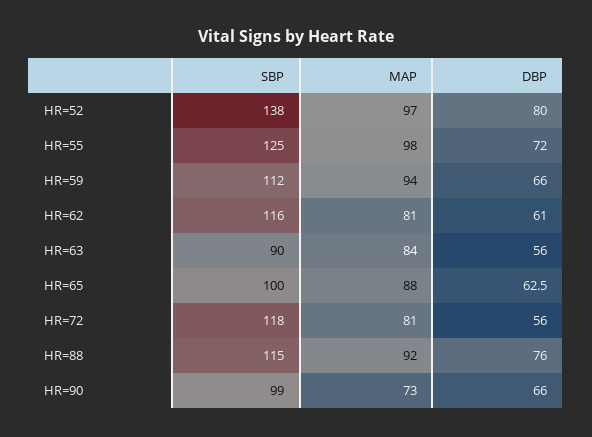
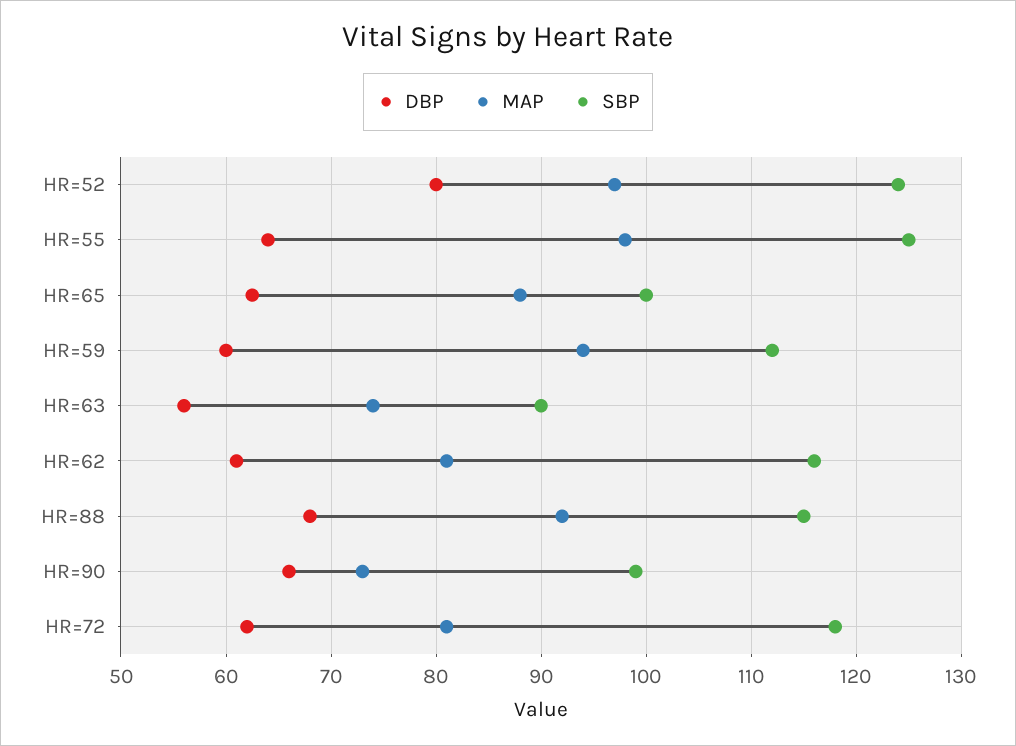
  {
    "SBP": {
-     "HR=52": 138,
+     "HR=52": 124,
      "HR=55": 125,
      "HR=59": 112,
      "HR=62": 116,
      "HR=63": 90,
      "HR=65": 100,
      "HR=72": 118,
      "HR=88": 115,
      "HR=90": 99
    },
    "MAP": {
      "HR=52": 97,
      "HR=55": 98,
      "HR=59": 94,
      "HR=62": 81,
-     "HR=63": 84,
+     "HR=63": 74,
      "HR=65": 88,
      "HR=72": 81,
      "HR=88": 92,
      "HR=90": 73
    },
    "DBP": {
      "HR=52": 80,
-     "HR=55": 72,
+     "HR=55": 64,
-     "HR=59": 66,
+     "HR=59": 60,
      "HR=62": 61,
      "HR=63": 56,
      "HR=65": 62.5,
-     "HR=72": 56,
+     "HR=72": 62,
-     "HR=88": 76,
+     "HR=88": 68,
      "HR=90": 66
    }
  }

